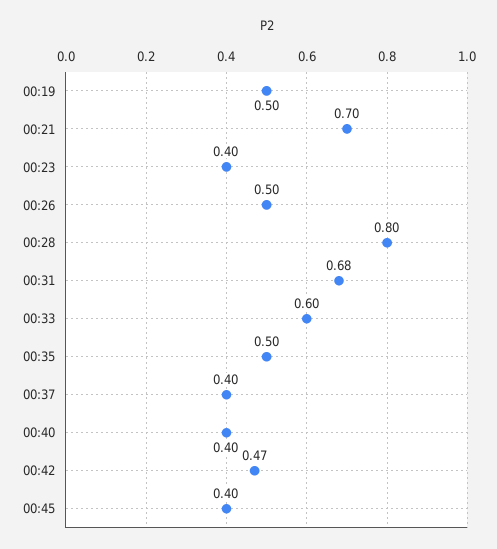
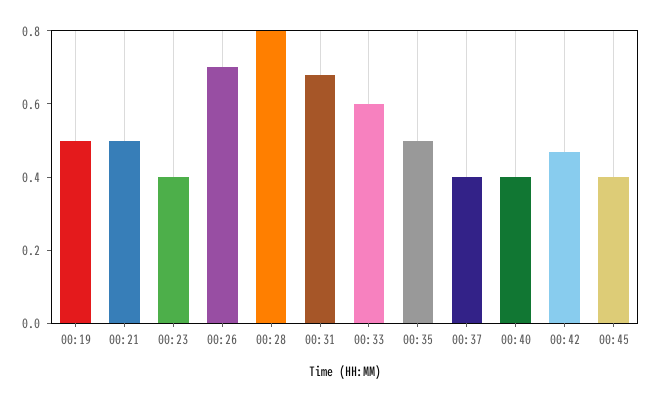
  {
    "00:19": 0.5,
-   "00:21": 0.7,
+   "00:21": 0.5,
    "00:23": 0.4,
-   "00:26": 0.5,
+   "00:26": 0.7,
    "00:28": 0.8,
    "00:31": 0.68,
    "00:33": 0.6,
    "00:35": 0.5,
    "00:37": 0.4,
    "00:40": 0.4,
    "00:42": 0.47,
    "00:45": 0.4
  }

